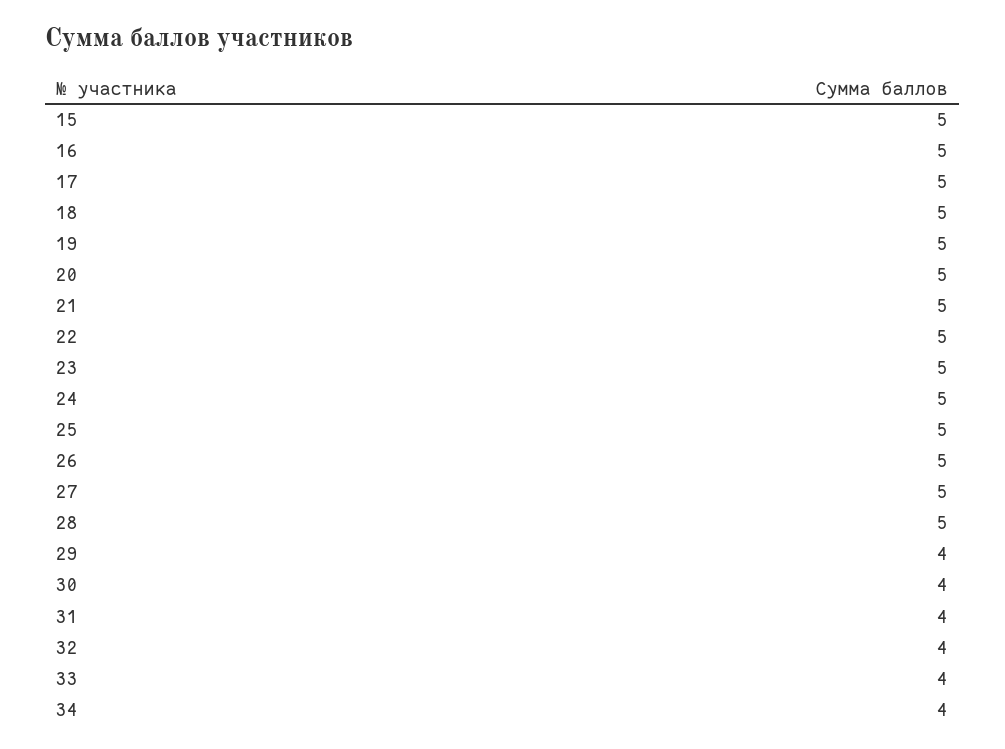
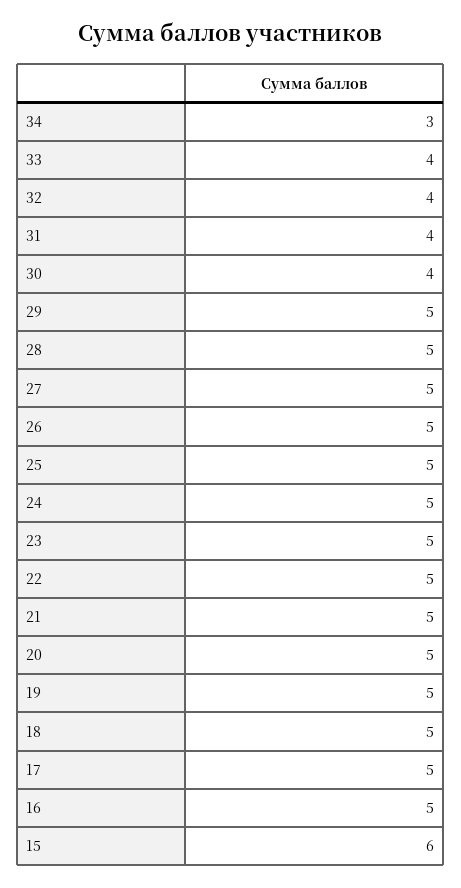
  {
-   "15": 5,
+   "15": 6,
    "16": 5,
    "17": 5,
    "18": 5,
    "19": 5,
    "20": 5,
    "21": 5,
    "22": 5,
    "23": 5,
    "24": 5,
    "25": 5,
    "26": 5,
    "27": 5,
    "28": 5,
-   "29": 4,
+   "29": 5,
    "30": 4,
    "31": 4,
    "32": 4,
    "33": 4,
-   "34": 4
+   "34": 3
  }

